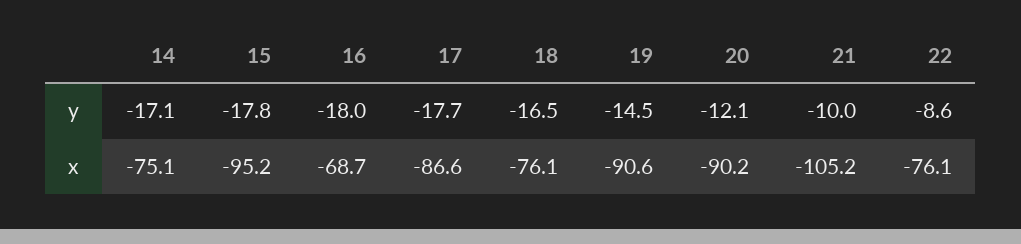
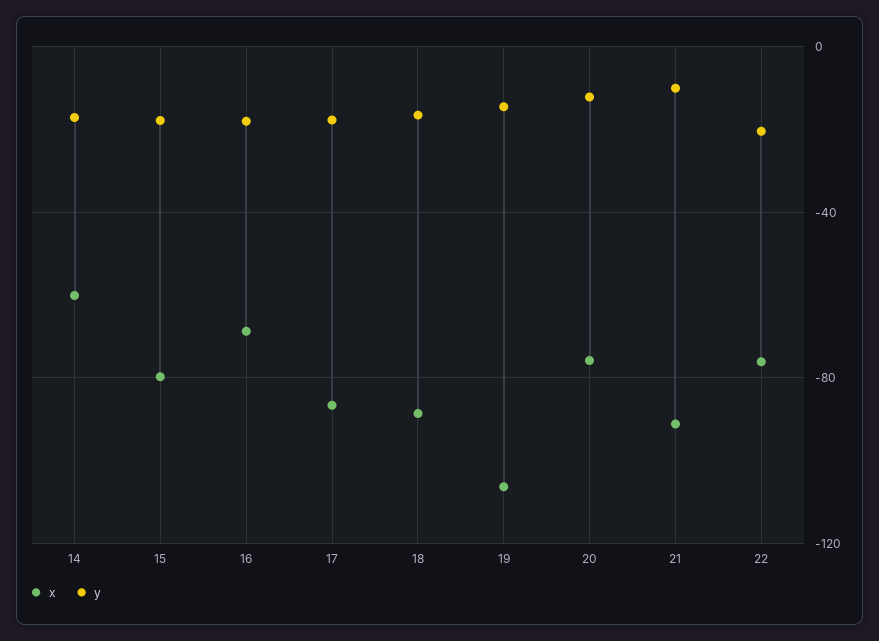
  {
    "y": {
      "14": -17.1,
      "15": -17.8,
      "16": -18,
      "17": -17.7,
      "18": -16.5,
      "19": -14.5,
      "20": -12.1,
      "21": -10,
-     "22": -8.6
+     "22": -20
    },
    "x": {
-     "14": -75.1,
+     "14": -60,
-     "15": -95.2,
+     "15": -80,
      "16": -68.7,
      "17": -86.6,
-     "18": -76.1,
+     "18": -90,
-     "19": -90.6,
+     "19": -105,
-     "20": -90.2,
+     "20": -75,
-     "21": -105.2,
+     "21": -90,
      "22": -76.1
    }
  }

